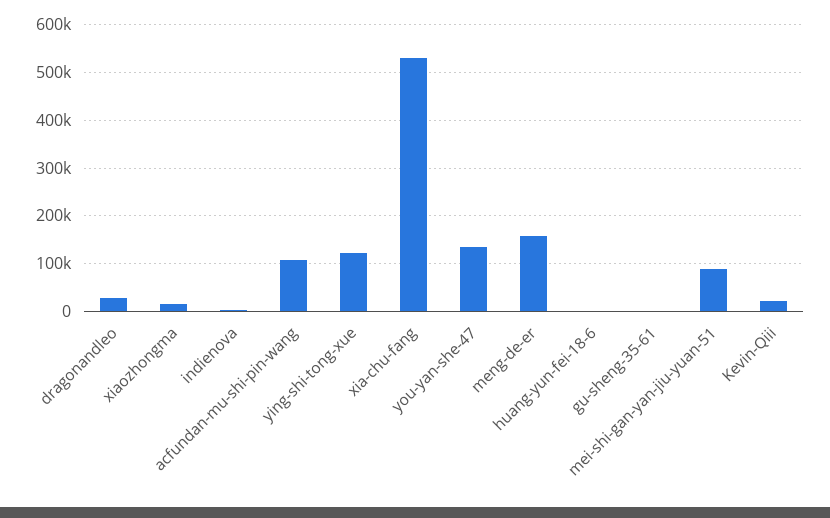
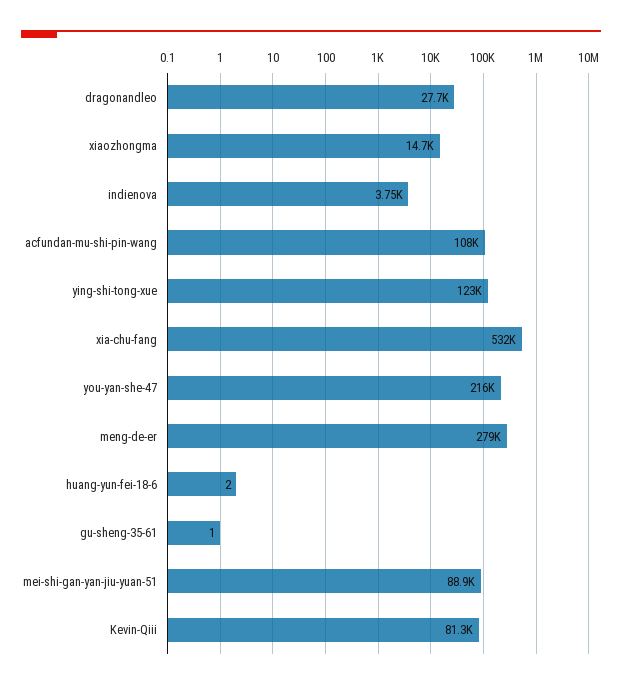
  {
    "dragonandleo": 27700,
    "xiaozhongma": 14700,
    "indienova": 3750,
    "acfundan-mu-shi-pin-wang": 108000,
    "ying-shi-tong-xue": 123000,
    "xia-chu-fang": 532000,
-   "you-yan-she-47": 140000,
+   "you-yan-she-47": 216000,
-   "meng-de-er": 160000,
+   "meng-de-er": 279000,
    "huang-yun-fei-18-6": 2,
    "gu-sheng-35-61": 1,
    "mei-shi-gan-yan-jiu-yuan-51": 88900,
-   "Kevin-Qiii": 20000
+   "Kevin-Qiii": 81300
  }

